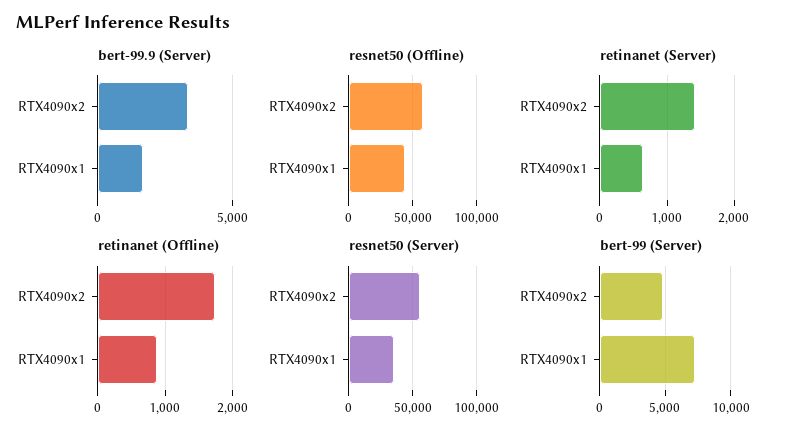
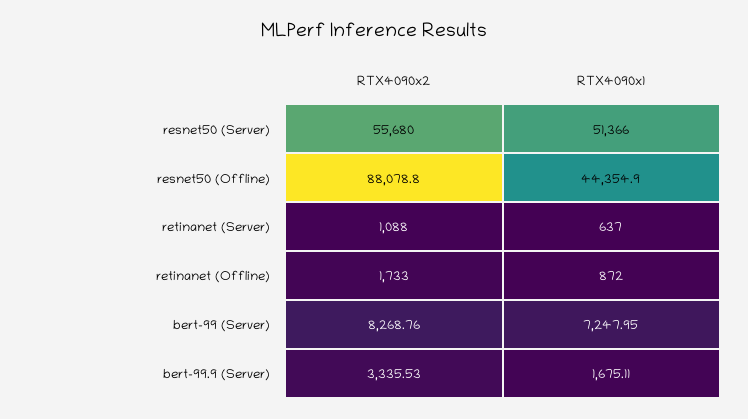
  {
    "bert-99.9 (Server)": {
      "RTX4090x2": 3335.53,
      "RTX4090x1": 1675.11
    },
    "resnet50 (Offline)": {
-     "RTX4090x2": 60000,
+     "RTX4090x2": 88078.8,
      "RTX4090x1": 44354.9
    },
    "retinanet (Server)": {
-     "RTX4090x2": 1400,
+     "RTX4090x2": 1088,
      "RTX4090x1": 637
    },
    "retinanet (Offline)": {
      "RTX4090x2": 1733,
      "RTX4090x1": 872
    },
    "resnet50 (Server)": {
      "RTX4090x2": 55680,
-     "RTX4090x1": 35000
+     "RTX4090x1": 51366
    },
    "bert-99 (Server)": {
-     "RTX4090x2": 5000,
+     "RTX4090x2": 8268.76,
      "RTX4090x1": 7247.95
    }
  }

